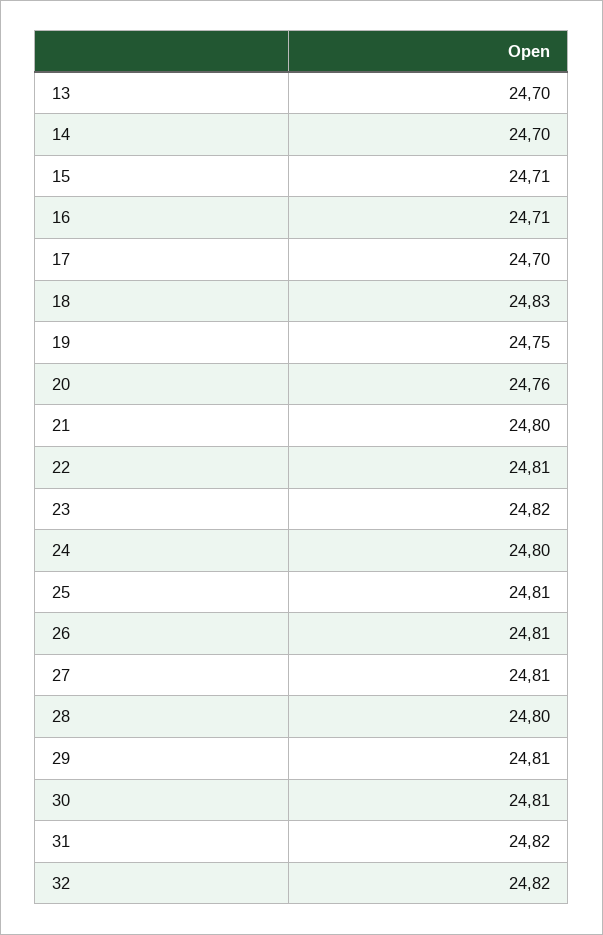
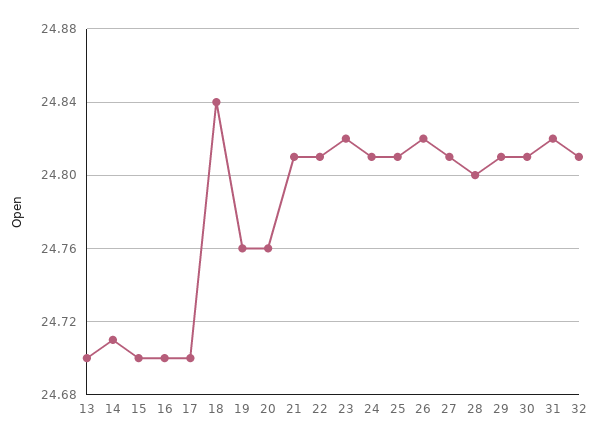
  {
    "13": 24.7,
-   "14": 24.7,
+   "14": 24.71,
-   "15": 24.71,
+   "15": 24.7,
-   "16": 24.71,
+   "16": 24.7,
    "17": 24.7,
-   "18": 24.83,
+   "18": 24.84,
-   "19": 24.75,
+   "19": 24.76,
    "20": 24.76,
-   "21": 24.8,
+   "21": 24.81,
    "22": 24.81,
    "23": 24.82,
-   "24": 24.8,
+   "24": 24.81,
    "25": 24.81,
-   "26": 24.81,
+   "26": 24.82,
    "27": 24.81,
    "28": 24.8,
    "29": 24.81,
    "30": 24.81,
    "31": 24.82,
-   "32": 24.82
+   "32": 24.81
  }

